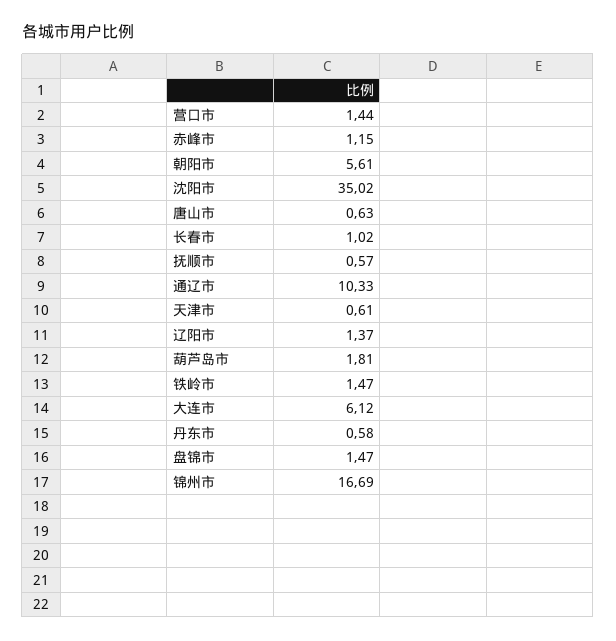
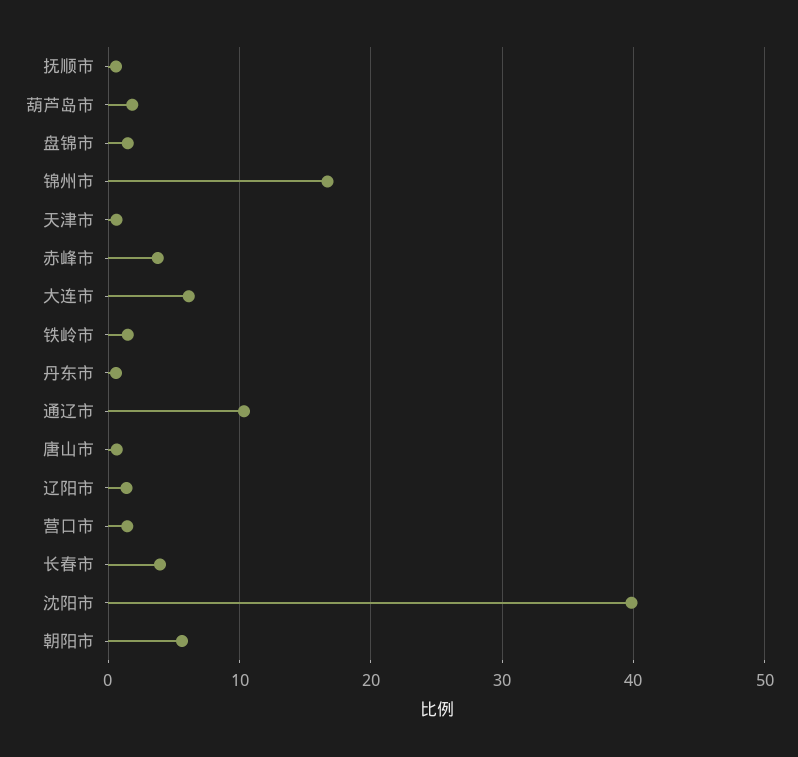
  {
    "营口市": 1.44,
-   "赤峰市": 1.15,
+   "赤峰市": 4,
    "朝阳市": 5.61,
-   "沈阳市": 35.02,
+   "沈阳市": 40,
    "唐山市": 0.63,
-   "长春市": 1.02,
+   "长春市": 4,
    "抚顺市": 0.57,
    "通辽市": 10.33,
    "天津市": 0.61,
    "辽阳市": 1.37,
    "葫芦岛市": 1.81,
    "铁岭市": 1.47,
    "大连市": 6.12,
    "丹东市": 0.58,
    "盘锦市": 1.47,
    "锦州市": 16.69
  }

